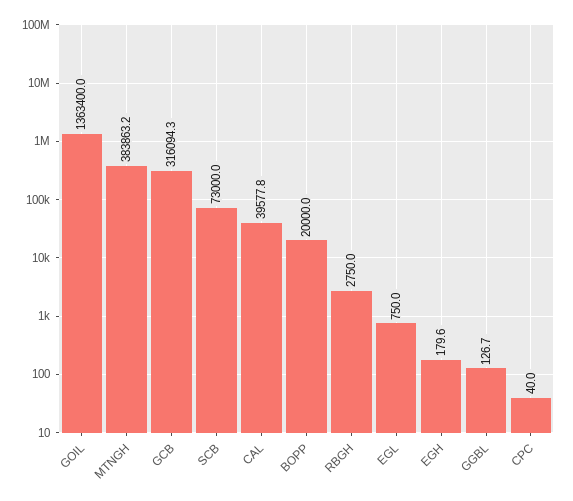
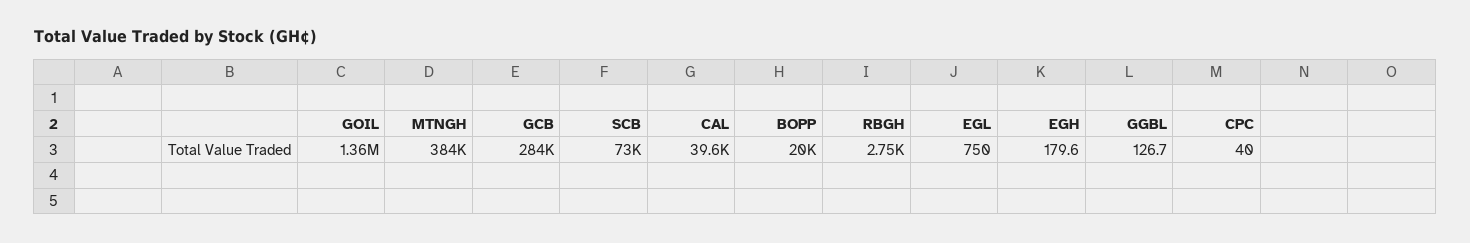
  {
    "GOIL": 1363400,
    "MTNGH": 383863.2,
-   "GCB": 316094.3,
+   "GCB": 284000,
    "SCB": 73000,
    "CAL": 39577.8,
    "BOPP": 20000,
    "RBGH": 2750,
    "EGL": 750,
    "EGH": 179.6,
    "GGBL": 126.7,
    "CPC": 40
  }

